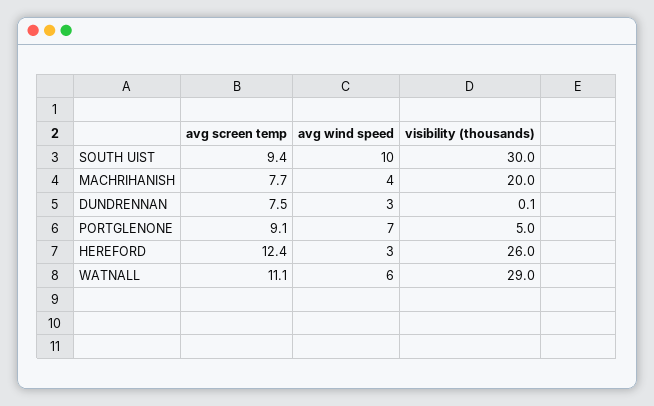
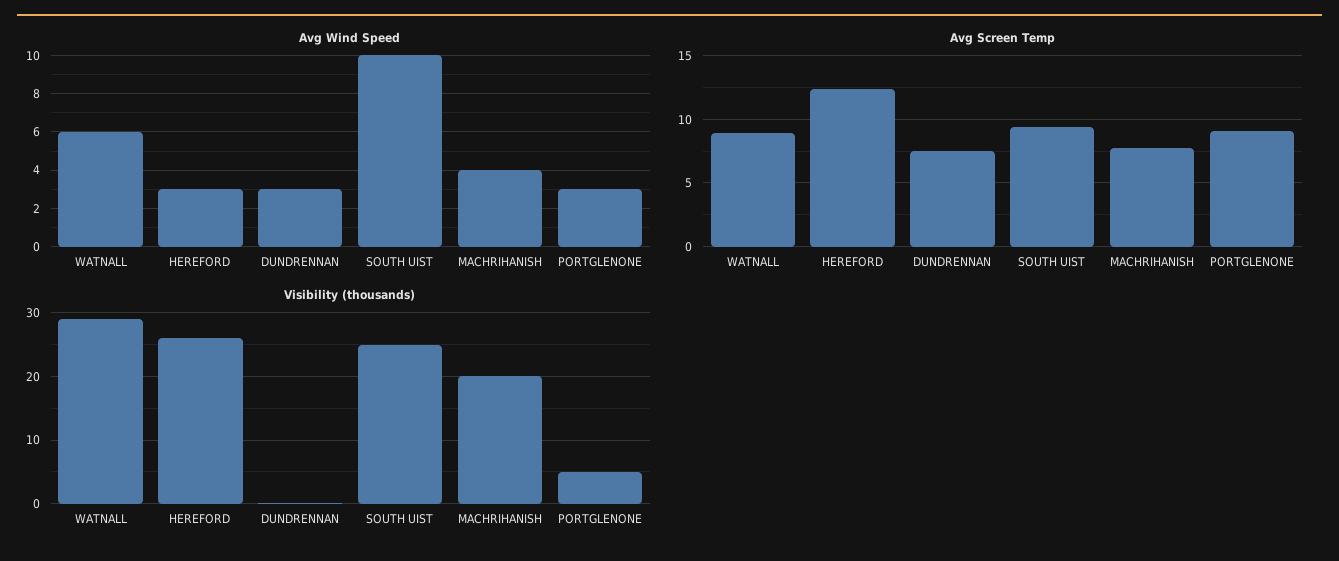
  {
    "avg screen temp": {
      "SOUTH UIST": 9.4,
      "MACHRIHANISH": 7.7,
      "DUNDRENNAN": 7.5,
      "PORTGLENONE": 9.1,
      "HEREFORD": 12.4,
-     "WATNALL": 11.1
+     "WATNALL": 9
    },
    "avg wind speed": {
      "SOUTH UIST": 10,
      "MACHRIHANISH": 4,
      "DUNDRENNAN": 3,
-     "PORTGLENONE": 7,
+     "PORTGLENONE": 3,
      "HEREFORD": 3,
      "WATNALL": 6
    },
    "visibility (thousands)": {
-     "SOUTH UIST": 30,
+     "SOUTH UIST": 25,
      "MACHRIHANISH": 20,
      "DUNDRENNAN": 0.1,
      "PORTGLENONE": 5,
      "HEREFORD": 26,
      "WATNALL": 29
    }
  }

